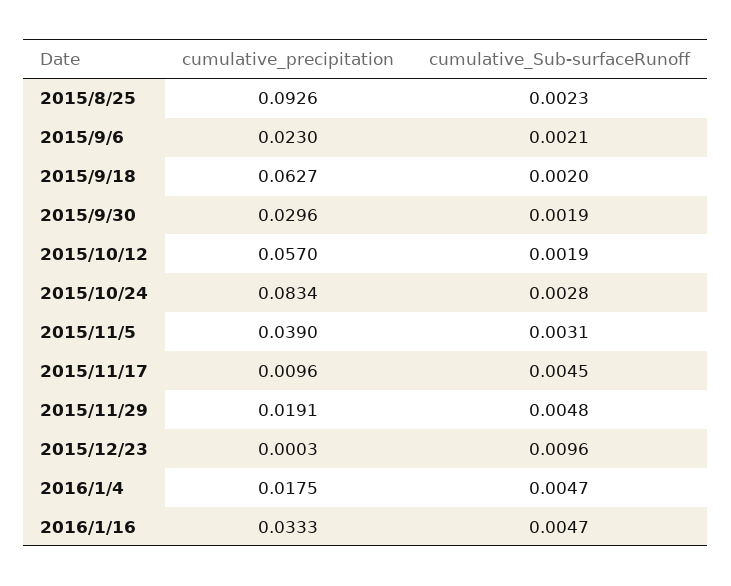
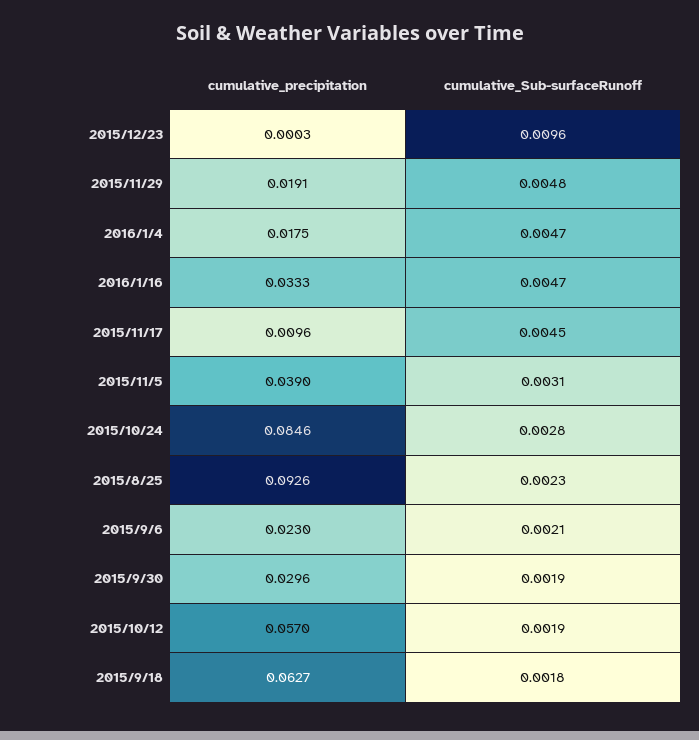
  {
    "cumulative_precipitation": {
      "2015/8/25": 0.0926,
      "2015/9/6": 0.023,
      "2015/9/18": 0.0627,
      "2015/9/30": 0.0296,
      "2015/10/12": 0.057,
-     "2015/10/24": 0.0834,
+     "2015/10/24": 0.0846,
      "2015/11/5": 0.039,
      "2015/11/17": 0.0096,
      "2015/11/29": 0.0191,
      "2015/12/23": 0.0003,
      "2016/1/4": 0.0175,
      "2016/1/16": 0.0333
    },
    "cumulative_Sub-surfaceRunoff": {
      "2015/8/25": 0.0023,
      "2015/9/6": 0.0021,
-     "2015/9/18": 0.002,
+     "2015/9/18": 0.0018,
      "2015/9/30": 0.0019,
      "2015/10/12": 0.0019,
      "2015/10/24": 0.0028,
      "2015/11/5": 0.0031,
      "2015/11/17": 0.0045,
      "2015/11/29": 0.0048,
      "2015/12/23": 0.0096,
      "2016/1/4": 0.0047,
      "2016/1/16": 0.0047
    }
  }

